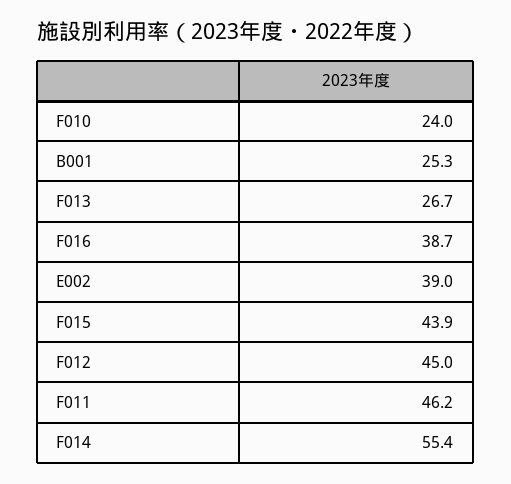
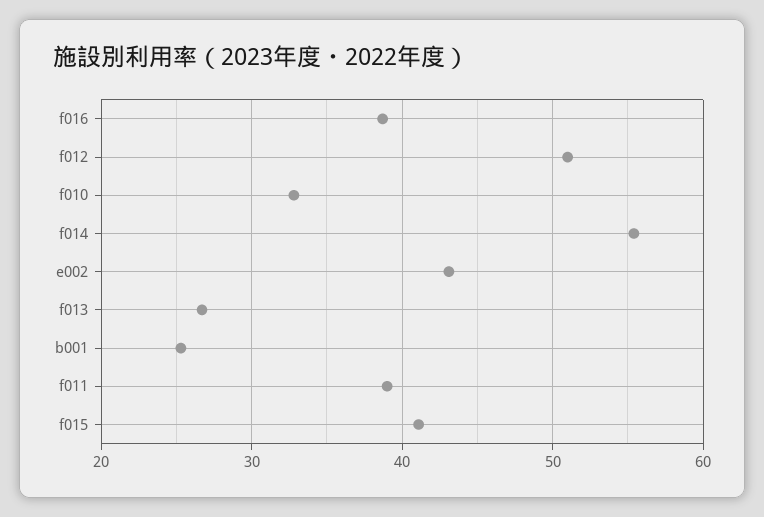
  {
-   "F010": 24,
+   "F010": 33,
    "B001": 25.3,
    "F013": 26.7,
    "F016": 38.7,
-   "E002": 39,
+   "E002": 43,
-   "F015": 43.9,
+   "F015": 41,
-   "F012": 45,
+   "F012": 51,
-   "F011": 46.2,
+   "F011": 39,
    "F014": 55.4
  }

